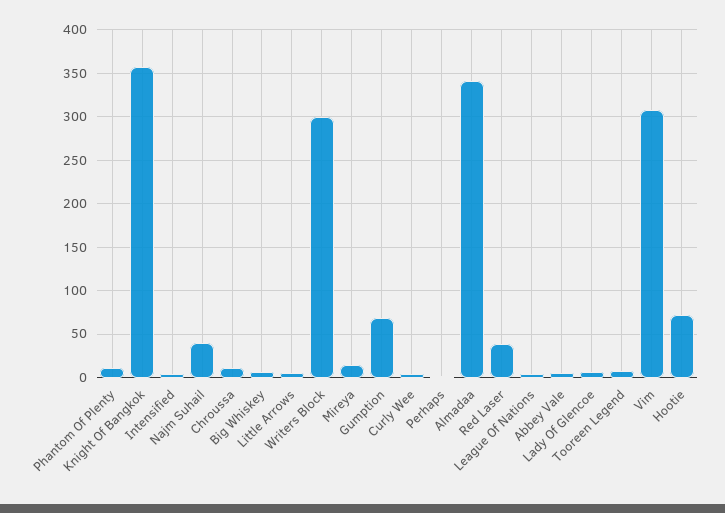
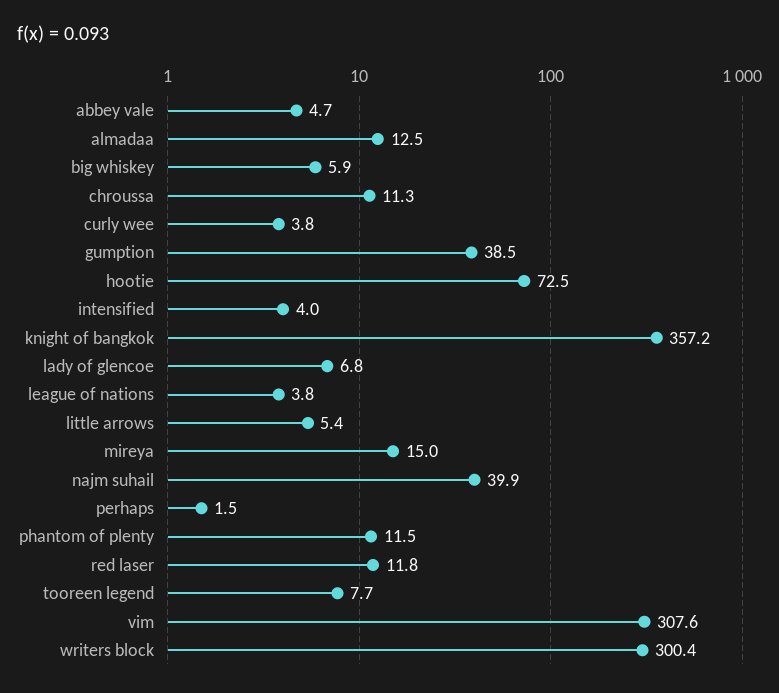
  {
    "Phantom Of Plenty": 11.5,
    "Knight Of Bangkok": 357.2,
    "Intensified": 4,
    "Najm Suhail": 39.9,
    "Chroussa": 11.3,
    "Big Whiskey": 5.9,
    "Little Arrows": 5.4,
    "Writers Block": 300.4,
    "Mireya": 15,
-   "Gumption": 70,
+   "Gumption": 38.5,
    "Curly Wee": 3.8,
    "Perhaps": 1.5,
-   "Almadaa": 340,
+   "Almadaa": 12.5,
-   "Red Laser": 40,
+   "Red Laser": 11.8,
    "League Of Nations": 3.8,
    "Abbey Vale": 4.7,
    "Lady Of Glencoe": 6.8,
    "Tooreen Legend": 7.7,
    "Vim": 307.6,
    "Hootie": 72.5
  }

